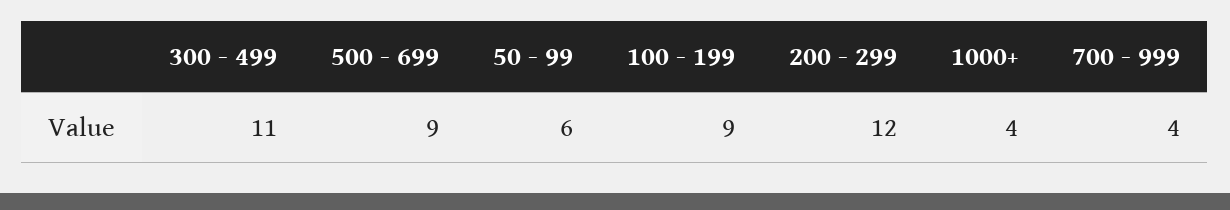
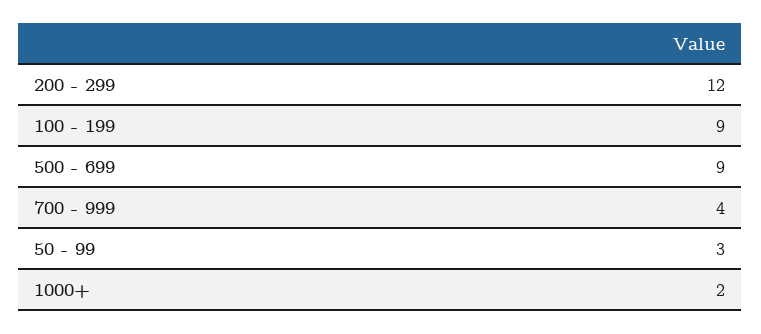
  {
-   "300 - 499": 11,
    "500 - 699": 9,
-   "50 - 99": 6,
+   "50 - 99": 3,
    "100 - 199": 9,
    "200 - 299": 12,
-   "1000+": 4,
+   "1000+": 2,
    "700 - 999": 4
  }

